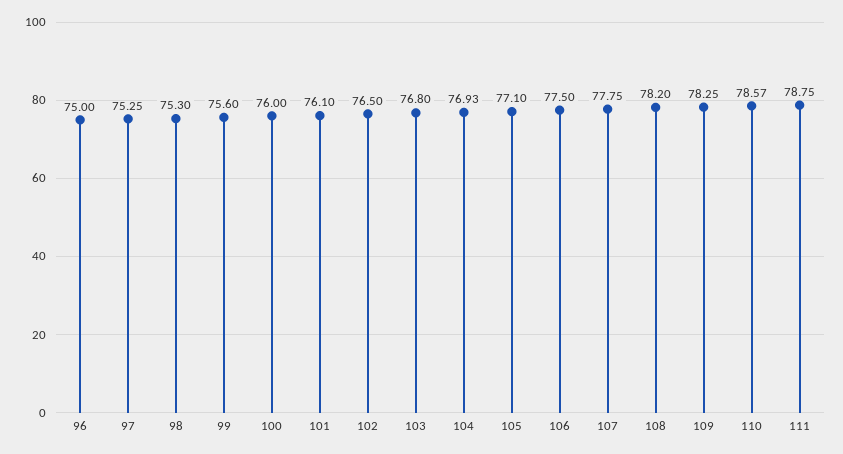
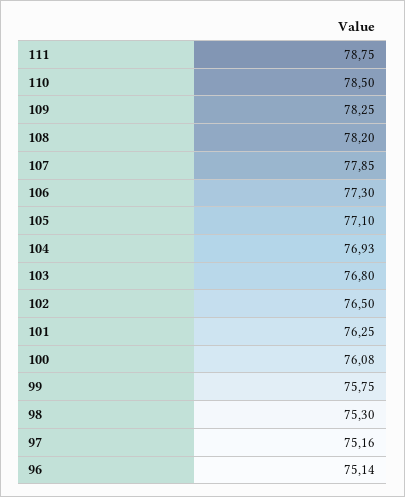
  {
-   "96": 75,
+   "96": 75.14,
-   "97": 75.25,
+   "97": 75.16,
    "98": 75.3,
-   "99": 75.6,
+   "99": 75.75,
-   "100": 76,
+   "100": 76.08,
-   "101": 76.1,
+   "101": 76.25,
    "102": 76.5,
    "103": 76.8,
    "104": 76.93,
    "105": 77.1,
-   "106": 77.5,
+   "106": 77.3,
-   "107": 77.75,
+   "107": 77.85,
    "108": 78.2,
    "109": 78.25,
-   "110": 78.57,
+   "110": 78.5,
    "111": 78.75
  }

